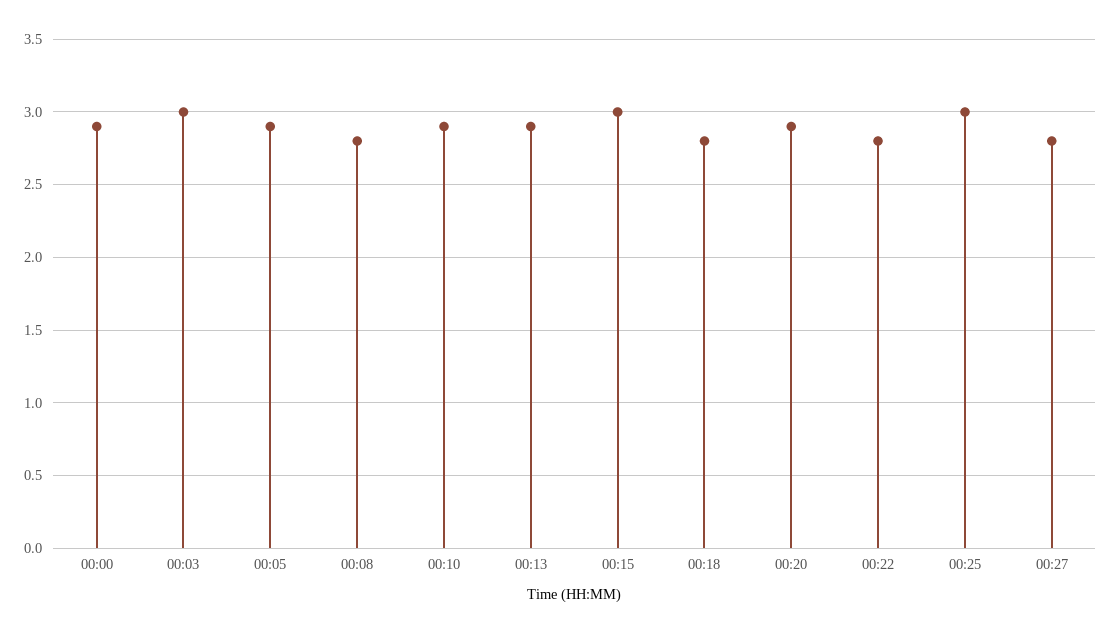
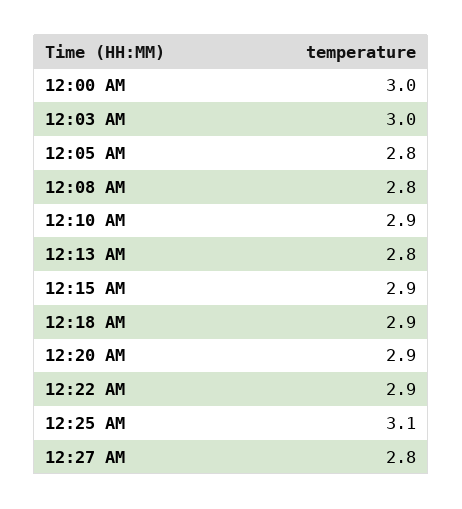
  {
-   "00:00": 2.9,
+   "00:00": 3,
    "00:03": 3,
-   "00:05": 2.9,
+   "00:05": 2.8,
    "00:08": 2.8,
    "00:10": 2.9,
-   "00:13": 2.9,
+   "00:13": 2.8,
-   "00:15": 3,
+   "00:15": 2.9,
-   "00:18": 2.8,
+   "00:18": 2.9,
    "00:20": 2.9,
-   "00:22": 2.8,
+   "00:22": 2.9,
-   "00:25": 3,
+   "00:25": 3.1,
    "00:27": 2.8
  }

